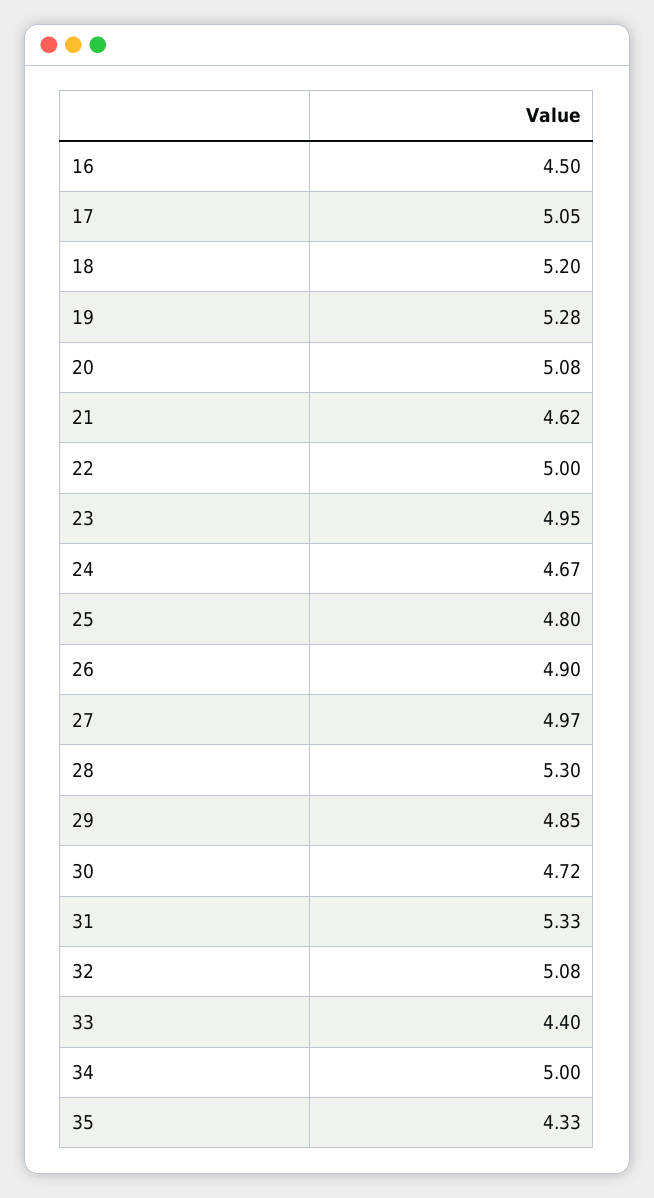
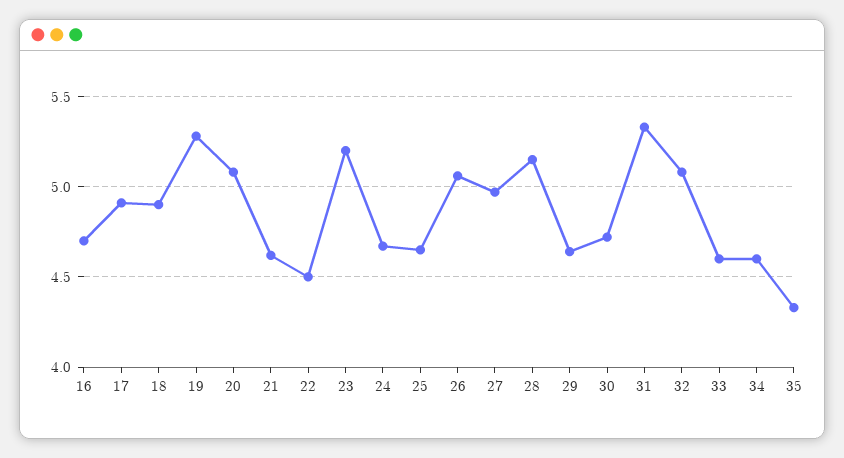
  {
-   "16": 4.5,
+   "16": 4.7,
-   "17": 5.05,
+   "17": 4.9,
-   "18": 5.2,
+   "18": 4.9,
    "19": 5.28,
    "20": 5.08,
    "21": 4.62,
-   "22": 5,
+   "22": 4.5,
-   "23": 4.95,
+   "23": 5.2,
    "24": 4.67,
-   "25": 4.8,
+   "25": 4.65,
-   "26": 4.9,
+   "26": 5.05,
    "27": 4.97,
-   "28": 5.3,
+   "28": 5.15,
-   "29": 4.85,
+   "29": 4.65,
    "30": 4.72,
    "31": 5.33,
    "32": 5.08,
-   "33": 4.4,
+   "33": 4.6,
-   "34": 5,
+   "34": 4.6,
    "35": 4.33
  }

